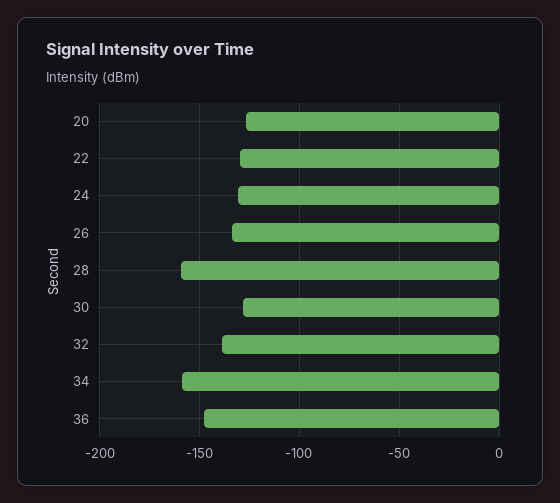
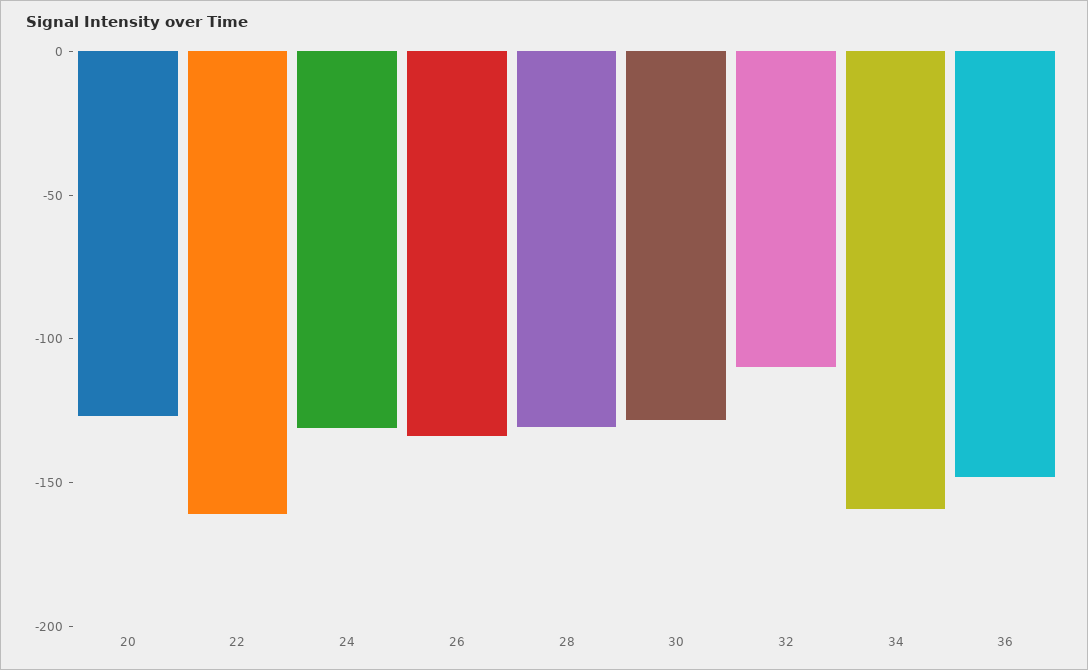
  {
    "20": -125,
-   "22": -130,
+   "22": -160,
    "24": -130,
    "26": -135,
-   "28": -160,
+   "28": -130,
    "30": -130,
-   "32": -140,
+   "32": -110,
    "34": -160,
    "36": -150
  }

